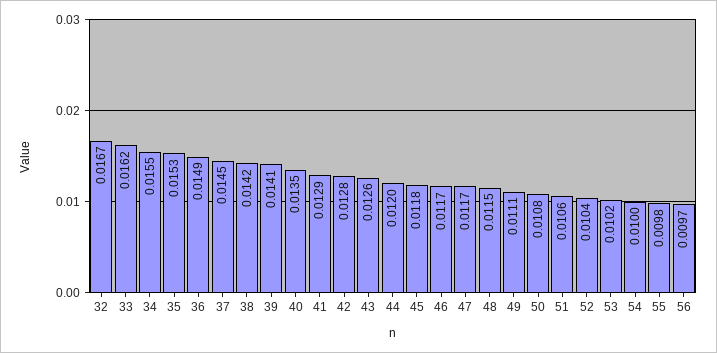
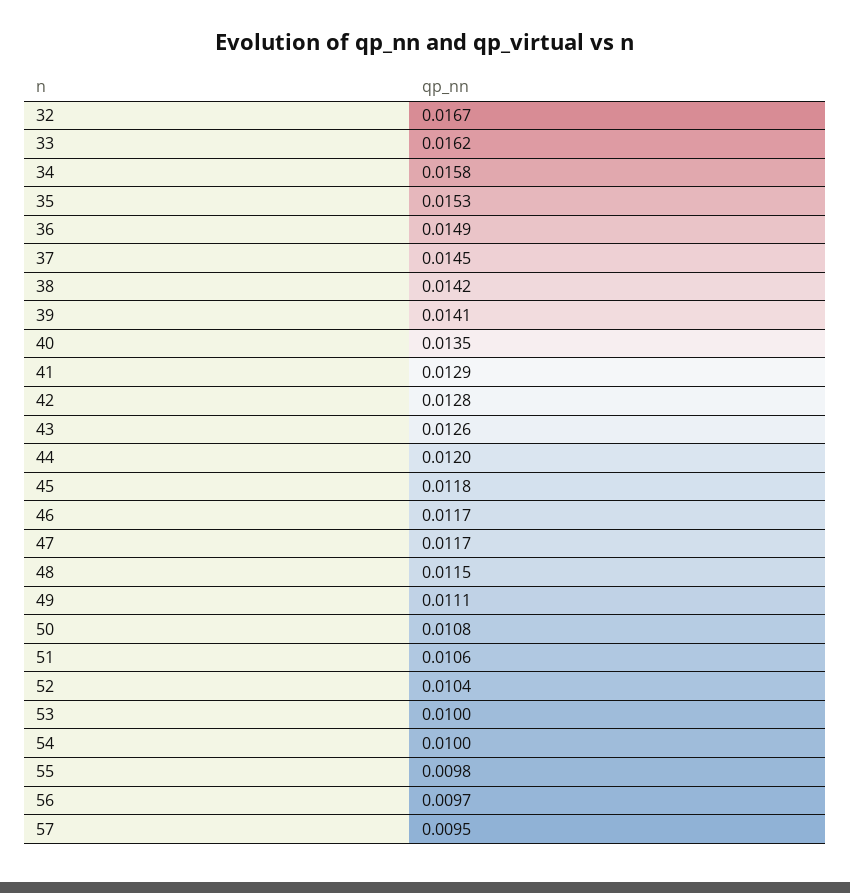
  {
    "32": 0.0167,
    "33": 0.0162,
-   "34": 0.0155,
+   "34": 0.0158,
    "35": 0.0153,
    "36": 0.0149,
    "37": 0.0145,
    "38": 0.0142,
    "39": 0.0141,
    "40": 0.0135,
    "41": 0.0129,
    "42": 0.0128,
    "43": 0.0126,
    "44": 0.012,
    "45": 0.0118,
    "46": 0.0117,
    "47": 0.0117,
    "48": 0.0115,
    "49": 0.0111,
    "50": 0.0108,
    "51": 0.0106,
    "52": 0.0104,
-   "53": 0.0102,
+   "53": 0.01,
    "54": 0.01,
    "55": 0.0098,
-   "56": 0.0097
+   "56": 0.0097,
+   "57": 0.0095
  }

